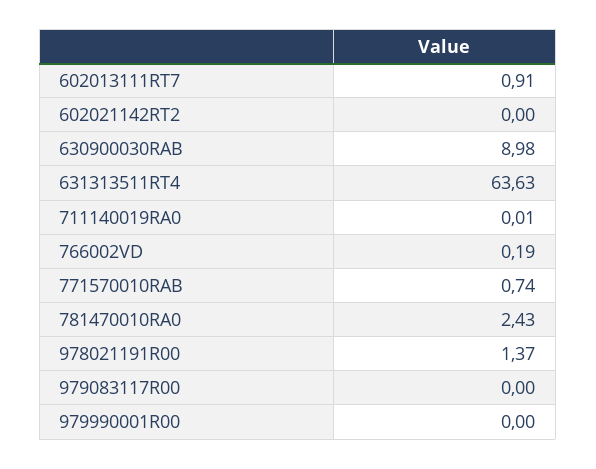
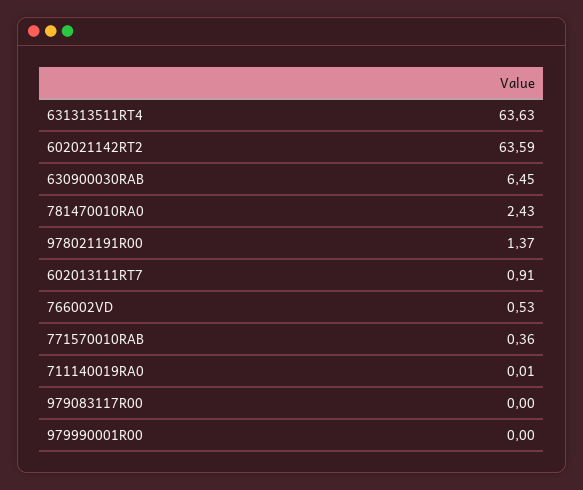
  {
    "602013111RT7": 0.91,
-   "602021142RT2": 0,
+   "602021142RT2": 63.59,
-   "630900030RAB": 8.98,
+   "630900030RAB": 6.45,
    "631313511RT4": 63.63,
    "711140019RA0": 0.01,
-   "766002VD": 0.19,
+   "766002VD": 0.53,
-   "771570010RAB": 0.74,
+   "771570010RAB": 0.36,
    "781470010RA0": 2.43,
    "978021191R00": 1.37,
    "979083117R00": 0,
    "979990001R00": 0
  }

